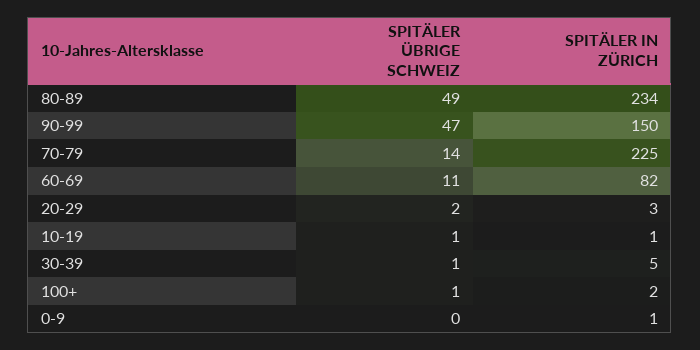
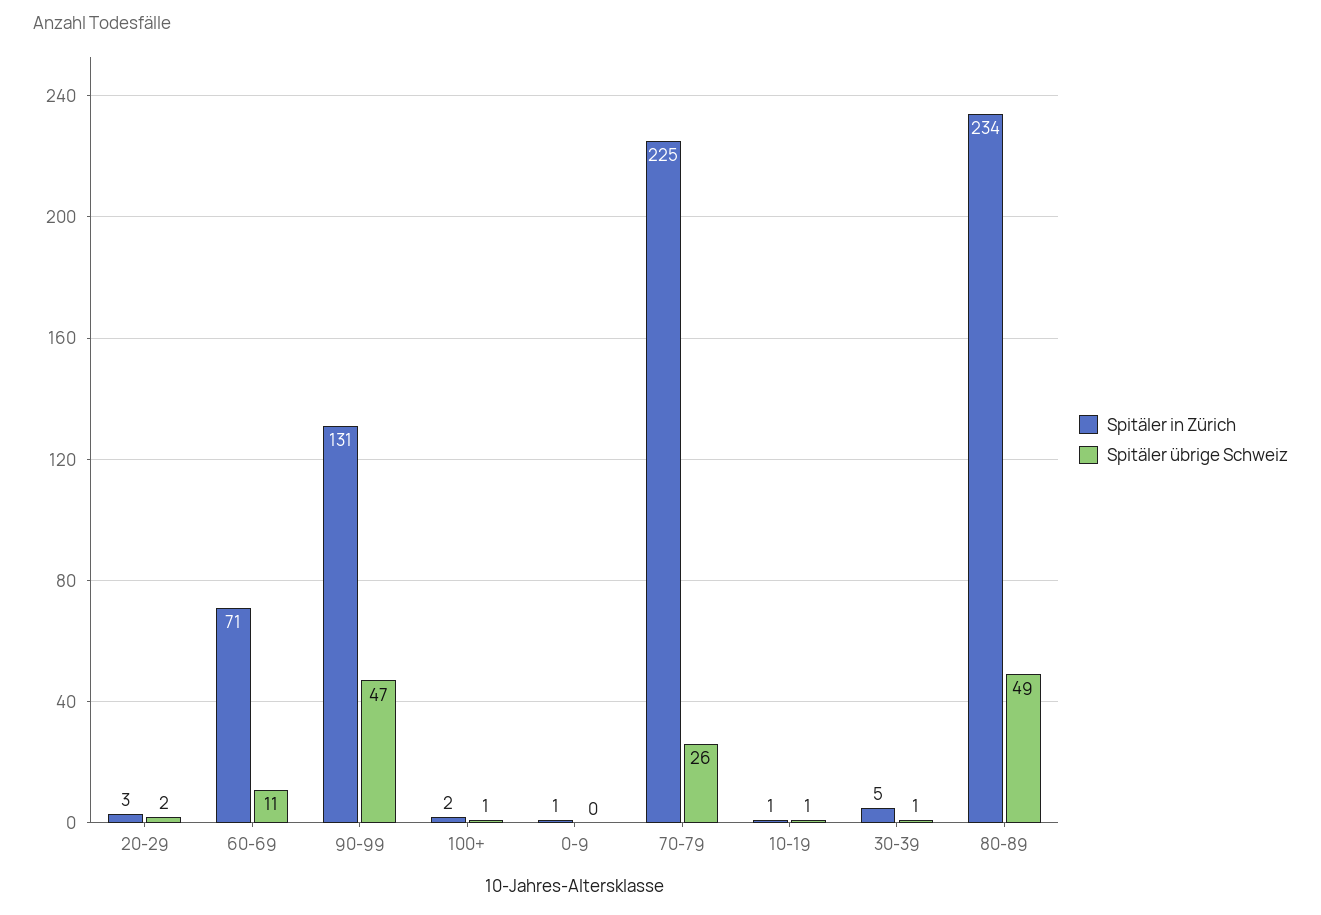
  {
    "SPITÄLER ÜBRIGE SCHWEIZ": {
      "80-89": 49,
      "90-99": 47,
-     "70-79": 14,
+     "70-79": 26,
      "60-69": 11,
      "20-29": 2,
      "10-19": 1,
      "30-39": 1,
      "100+": 1,
      "0-9": 0
    },
    "SPITÄLER IN ZÜRICH": {
      "80-89": 234,
-     "90-99": 150,
+     "90-99": 131,
      "70-79": 225,
-     "60-69": 82,
+     "60-69": 71,
      "20-29": 3,
      "10-19": 1,
      "30-39": 5,
      "100+": 2,
      "0-9": 1
    }
  }

